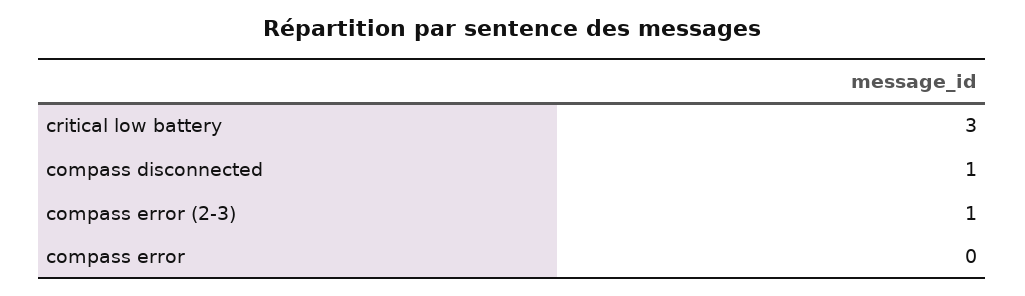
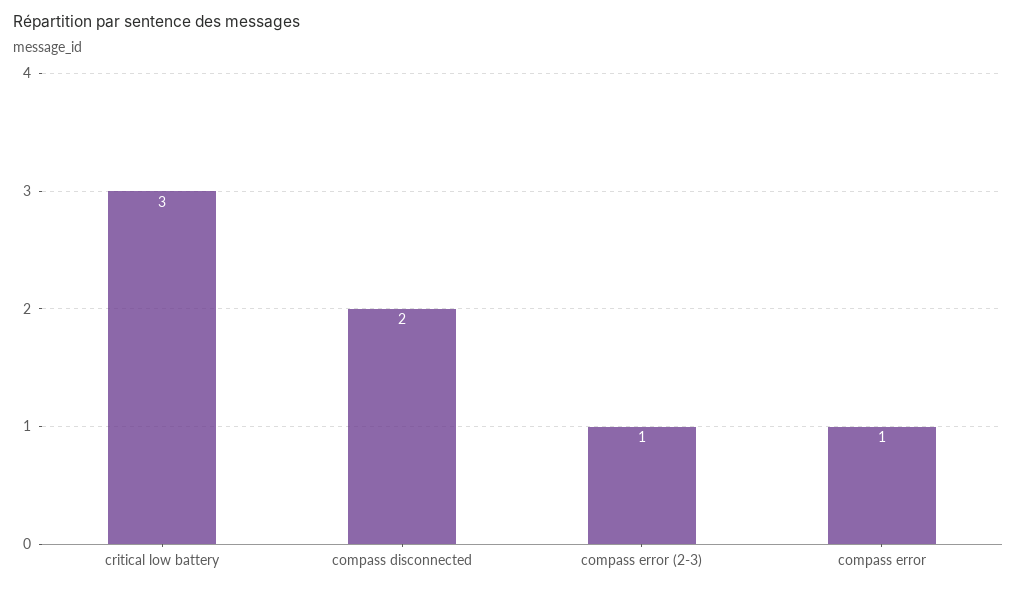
  {
    "critical low battery": 3,
-   "compass disconnected": 1,
+   "compass disconnected": 2,
    "compass error (2-3)": 1,
-   "compass error": 0
+   "compass error": 1
  }

